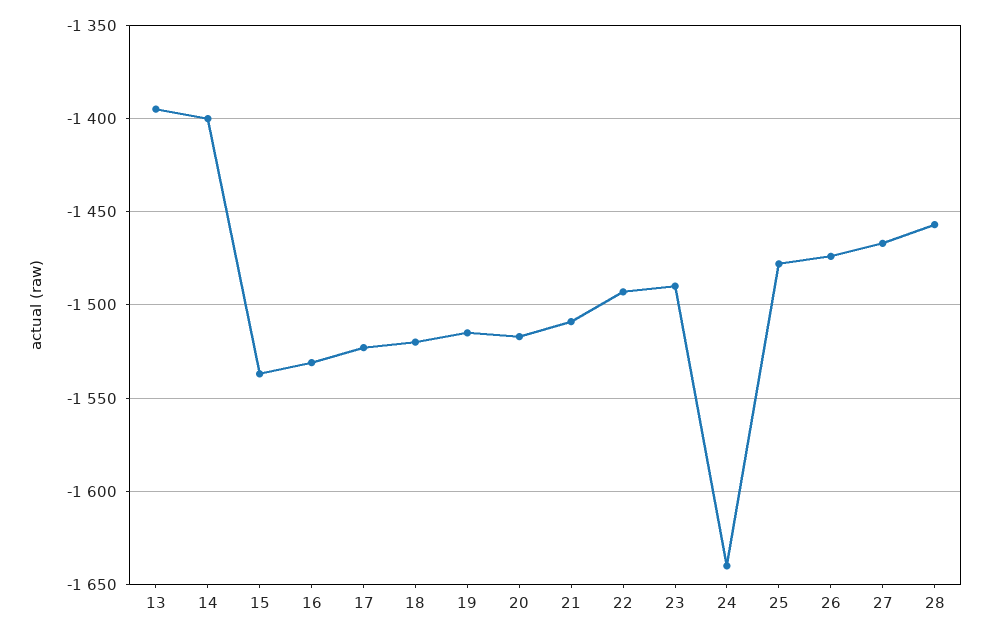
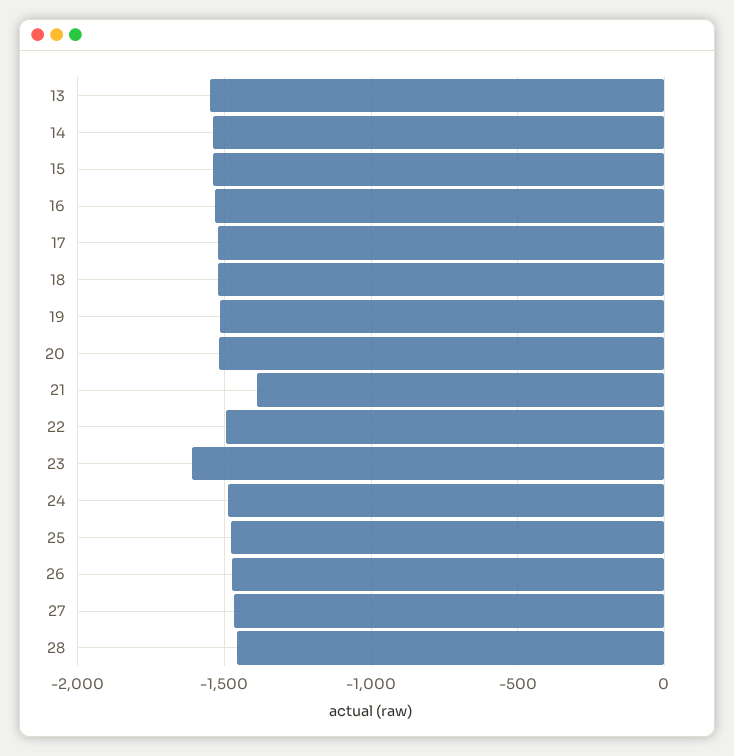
  {
-   "13": -1395,
+   "13": -1550,
-   "14": -1400,
+   "14": -1550,
    "15": -1535,
    "16": -1530,
    "17": -1525,
    "18": -1520,
    "19": -1515,
    "20": -1515,
-   "21": -1510,
+   "21": -1400,
    "22": -1495,
-   "23": -1490,
+   "23": -1600,
-   "24": -1640,
+   "24": -1500,
    "25": -1480,
    "26": -1475,
    "27": -1465,
    "28": -1455
  }

